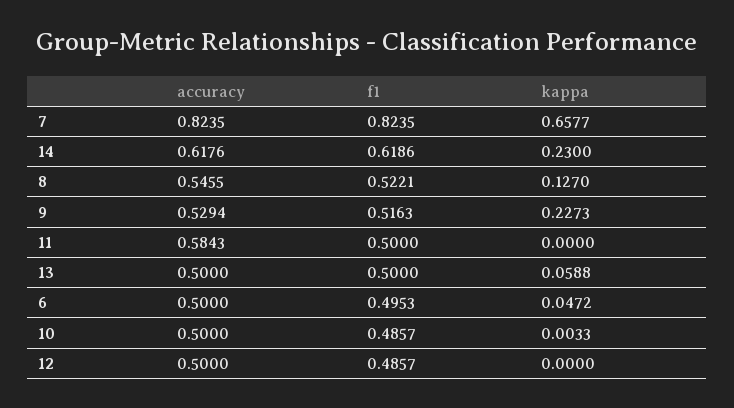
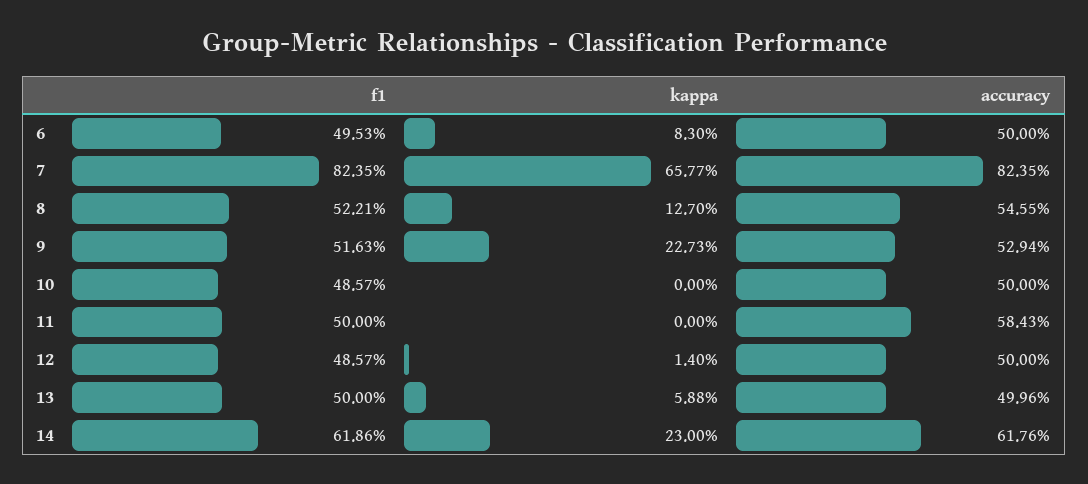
  {
    "accuracy": {
      "7": 0.8235,
      "14": 0.6176,
      "8": 0.5455,
      "9": 0.5294,
      "11": 0.5843,
-     "13": 0.5,
+     "13": 0.4996,
      "6": 0.5,
      "10": 0.5,
      "12": 0.5
    },
    "f1": {
      "7": 0.8235,
      "14": 0.6186,
      "8": 0.5221,
      "9": 0.5163,
      "11": 0.5,
      "13": 0.5,
      "6": 0.4953,
      "10": 0.4857,
      "12": 0.4857
    },
    "kappa": {
      "7": 0.6577,
      "14": 0.23,
      "8": 0.127,
      "9": 0.2273,
      "11": 0,
      "13": 0.0588,
-     "6": 0.0472,
+     "6": 0.083,
-     "10": 0.0033,
+     "10": 0,
-     "12": 0
+     "12": 0.014
    }
  }

